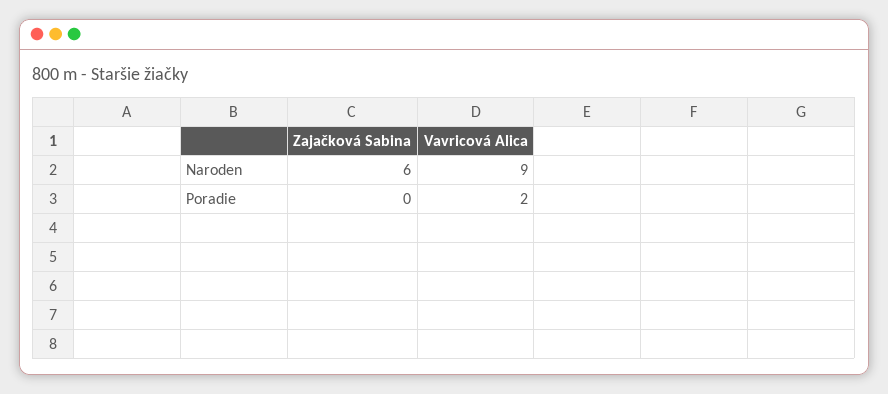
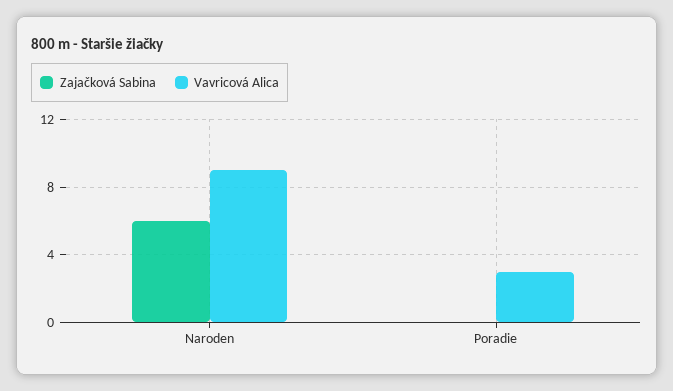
  {
    "Zajačková Sabina": {
      "Naroden": 6,
      "Poradie": 0
    },
    "Vavricová Alica": {
      "Naroden": 9,
-     "Poradie": 2
+     "Poradie": 3
    }
  }

